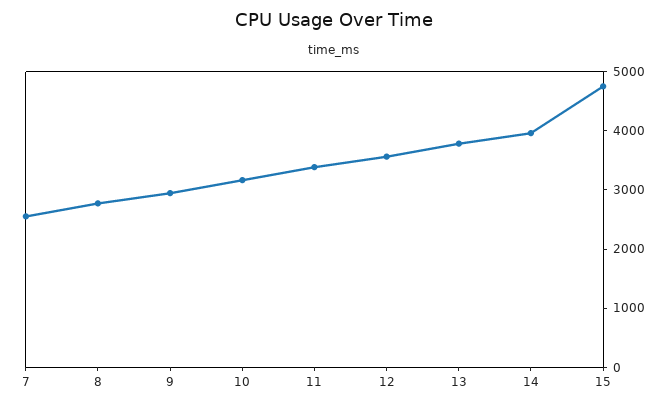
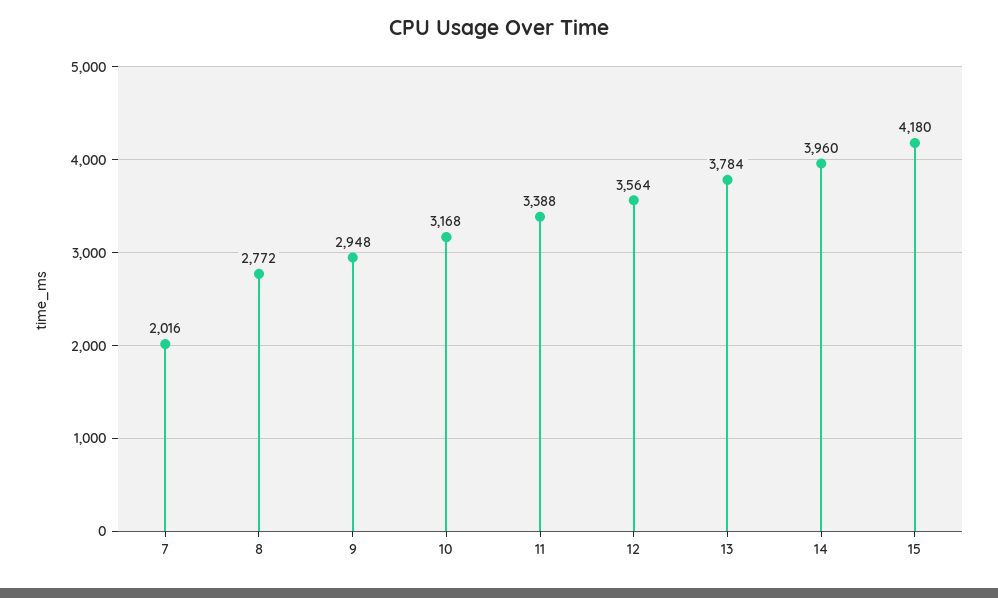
  {
-   "7": 2600,
+   "7": 2016,
    "8": 2772,
    "9": 2948,
    "10": 3168,
    "11": 3388,
    "12": 3564,
    "13": 3784,
    "14": 3960,
-   "15": 4800
+   "15": 4180
  }

